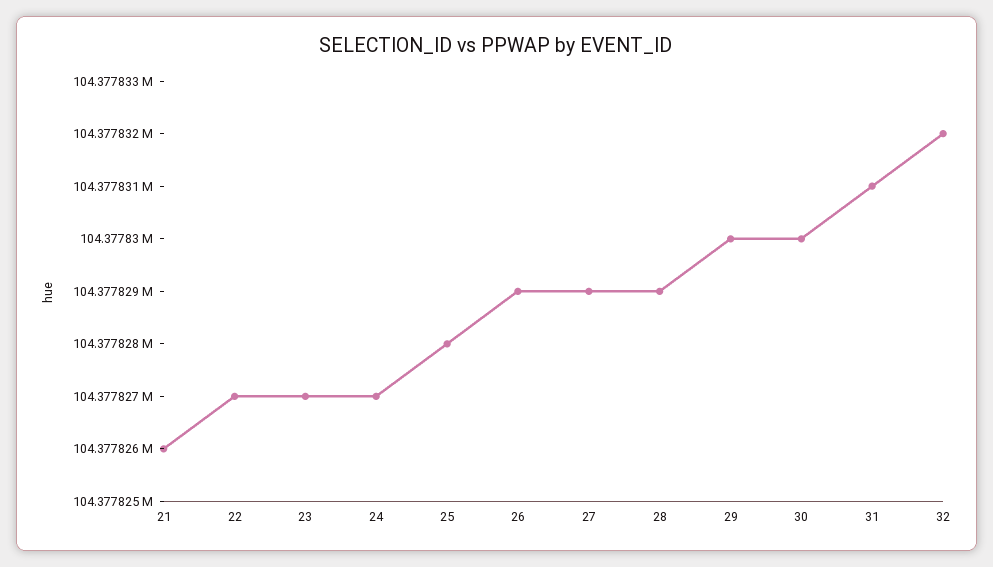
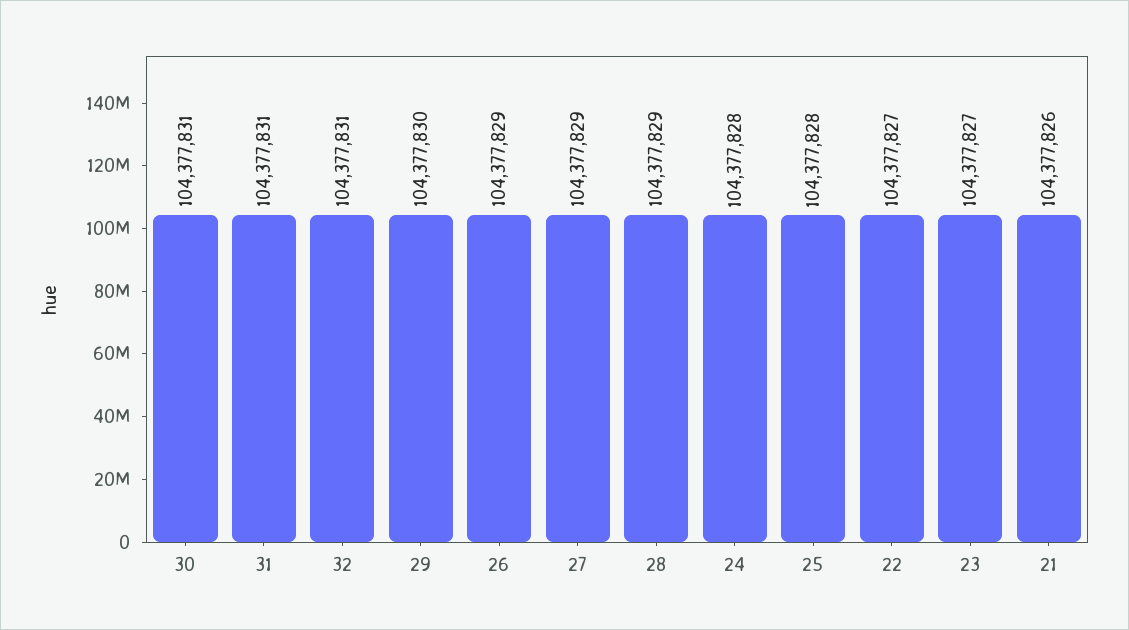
  {
    "21": 104377826,
    "22": 104377827,
    "23": 104377827,
-   "24": 104377827,
+   "24": 104377828,
    "25": 104377828,
    "26": 104377829,
    "27": 104377829,
    "28": 104377829,
    "29": 104377830,
-   "30": 104377830,
+   "30": 104377831,
    "31": 104377831,
-   "32": 104377832
+   "32": 104377831
  }

